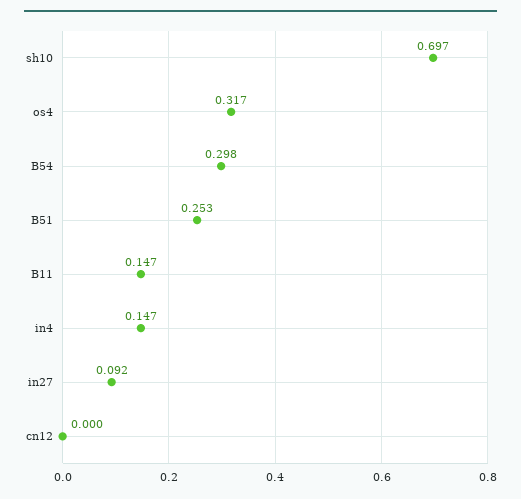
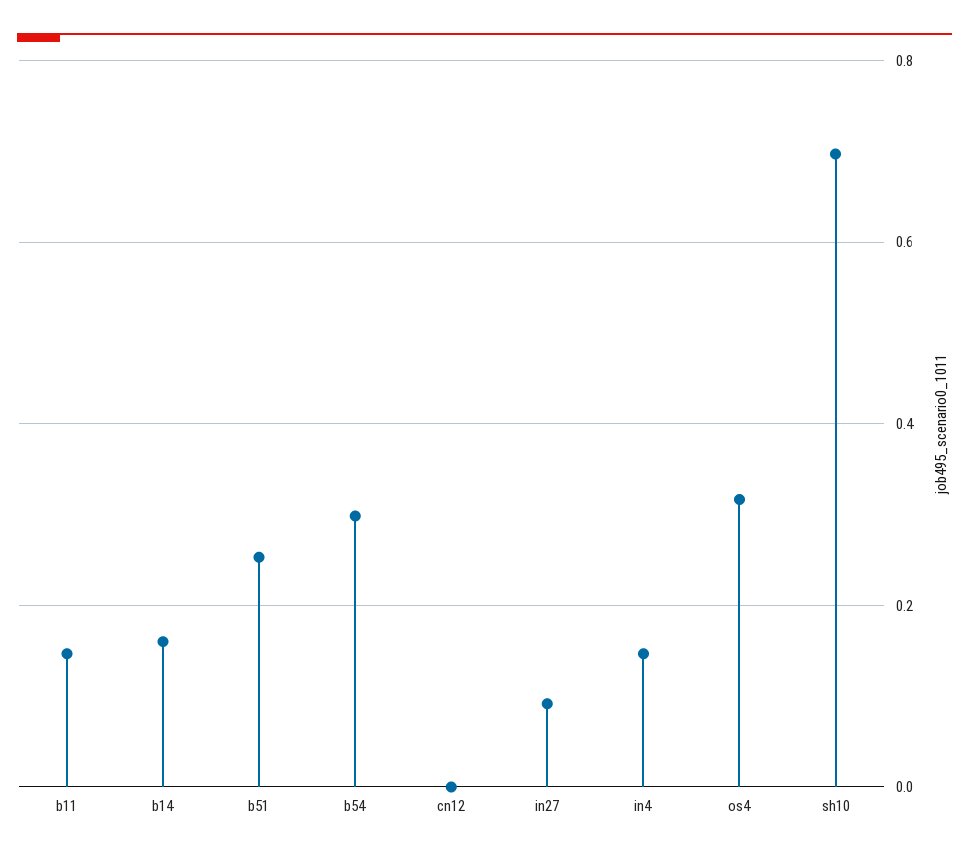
  {
    "sh10": 0.697,
    "os4": 0.317,
    "B54": 0.298,
    "B51": 0.253,
    "B11": 0.147,
    "in4": 0.147,
    "in27": 0.092,
-   "cn12": 0
+   "cn12": 0,
+   "b14": 0.16
  }

